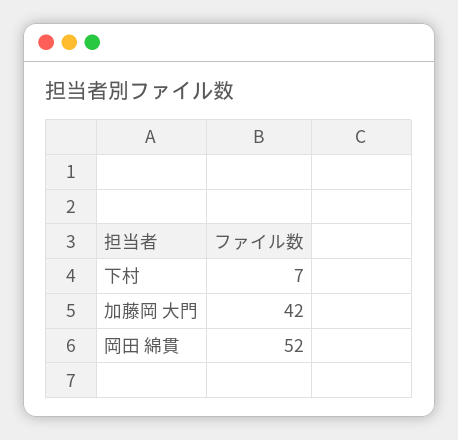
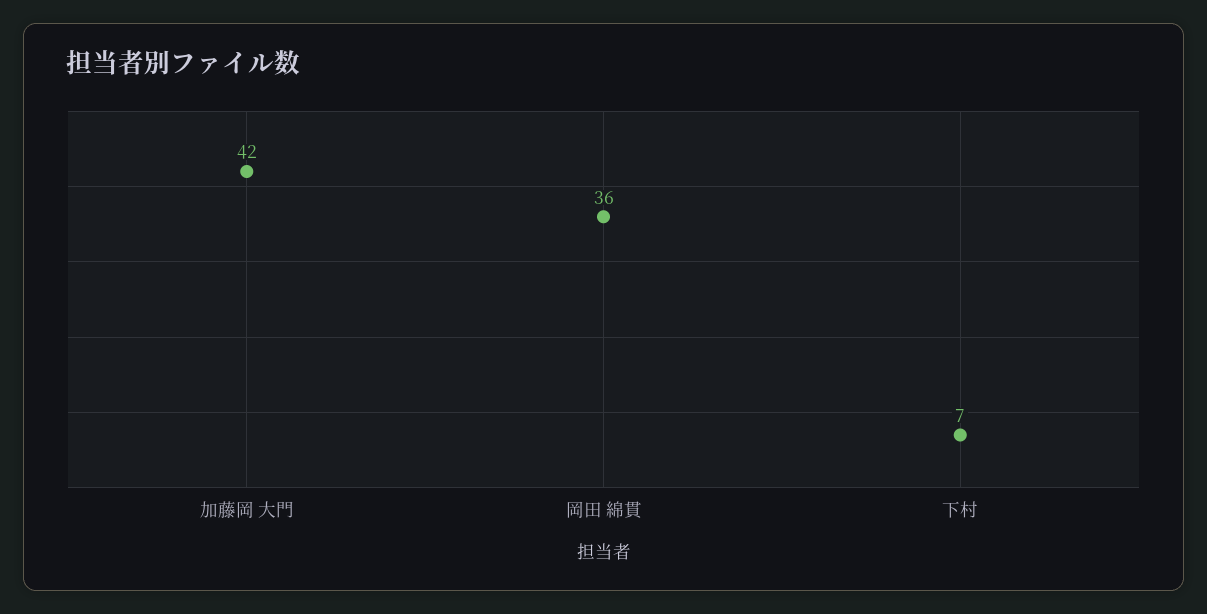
  {
    "下村": 7,
    "加藤岡 大門": 42,
-   "岡田 綿貫": 52
+   "岡田 綿貫": 36
  }

